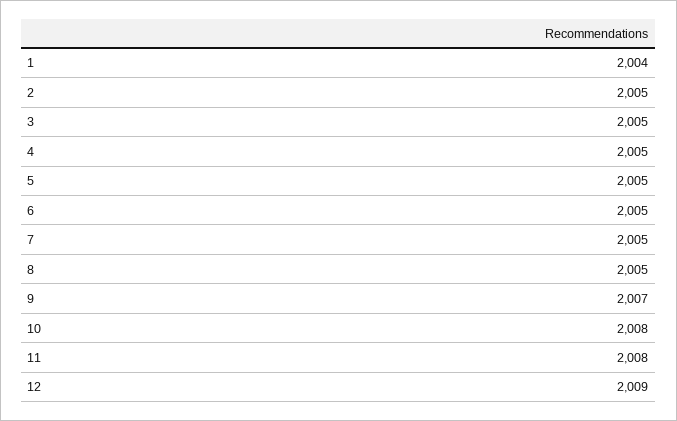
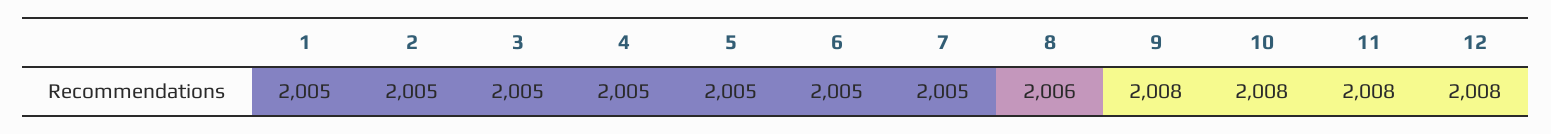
  {
-   "1": 2004,
+   "1": 2005,
    "2": 2005,
    "3": 2005,
    "4": 2005,
    "5": 2005,
    "6": 2005,
    "7": 2005,
-   "8": 2005,
+   "8": 2006,
-   "9": 2007,
+   "9": 2008,
    "10": 2008,
    "11": 2008,
-   "12": 2009
+   "12": 2008
  }

